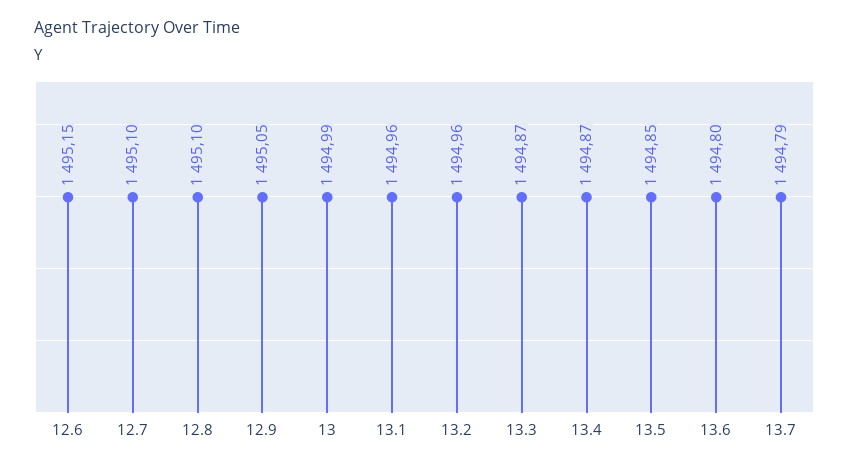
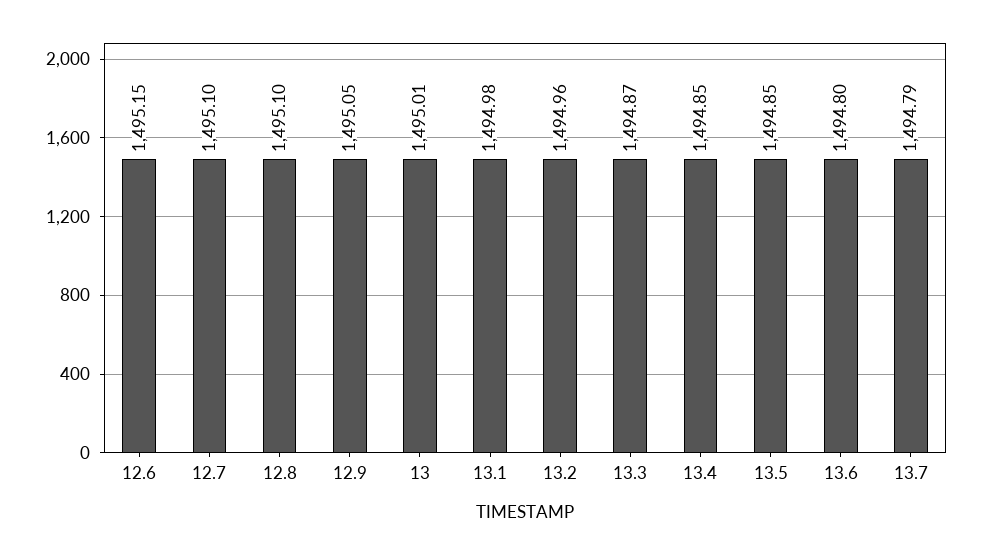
  {
    "12.6": 1495.15,
    "12.7": 1495.1,
    "12.8": 1495.1,
    "12.9": 1495.05,
-   "13": 1494.99,
+   "13": 1495.01,
-   "13.1": 1494.96,
+   "13.1": 1494.98,
    "13.2": 1494.96,
    "13.3": 1494.87,
-   "13.4": 1494.87,
+   "13.4": 1494.85,
    "13.5": 1494.85,
    "13.6": 1494.8,
    "13.7": 1494.79
  }

